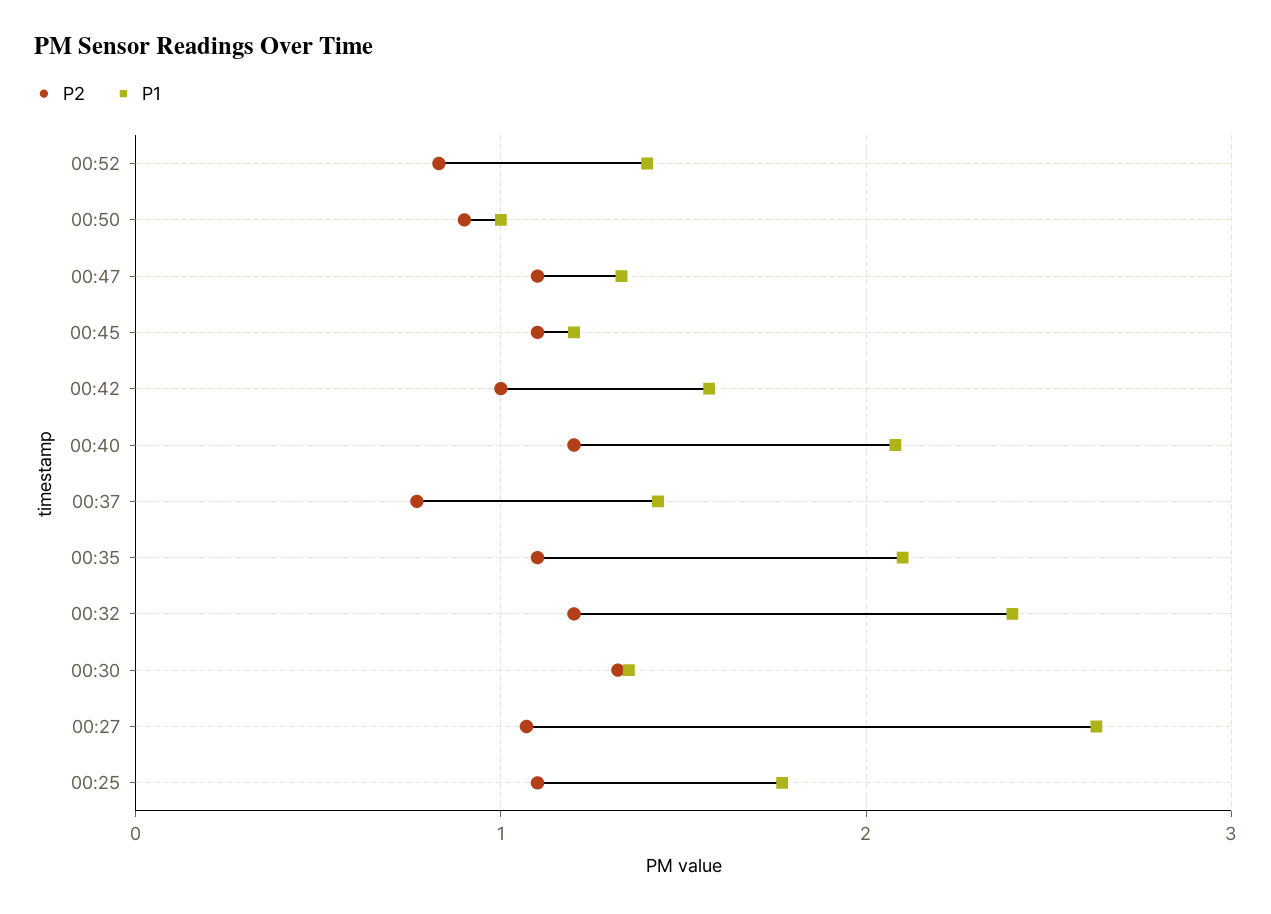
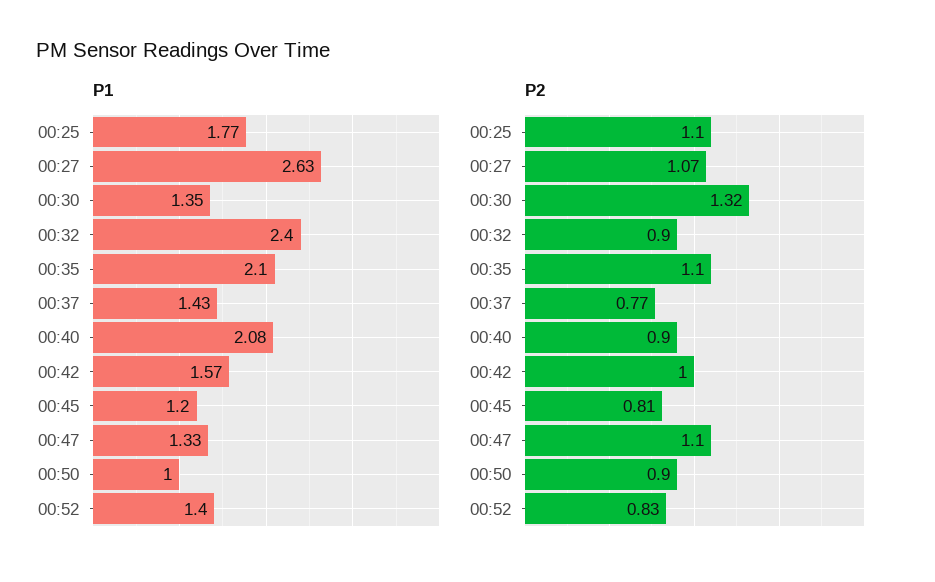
  {
    "P2": {
      "00:52": 0.83,
      "00:50": 0.9,
      "00:47": 1.1,
-     "00:45": 1.1,
+     "00:45": 0.81,
      "00:42": 1,
-     "00:40": 1.2,
+     "00:40": 0.9,
      "00:37": 0.77,
      "00:35": 1.1,
-     "00:32": 1.2,
+     "00:32": 0.9,
      "00:30": 1.32,
      "00:27": 1.07,
      "00:25": 1.1
    },
    "P1": {
      "00:52": 1.4,
      "00:50": 1,
      "00:47": 1.33,
      "00:45": 1.2,
      "00:42": 1.57,
      "00:40": 2.08,
      "00:37": 1.43,
      "00:35": 2.1,
      "00:32": 2.4,
      "00:30": 1.35,
      "00:27": 2.63,
      "00:25": 1.77
    }
  }

